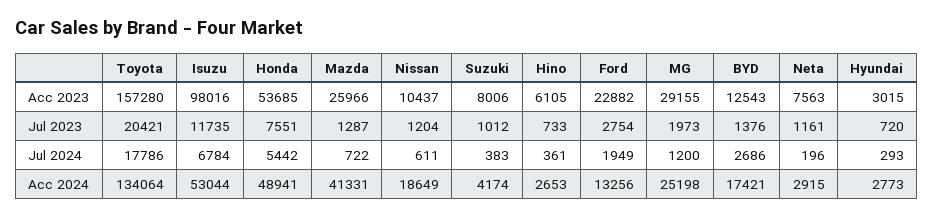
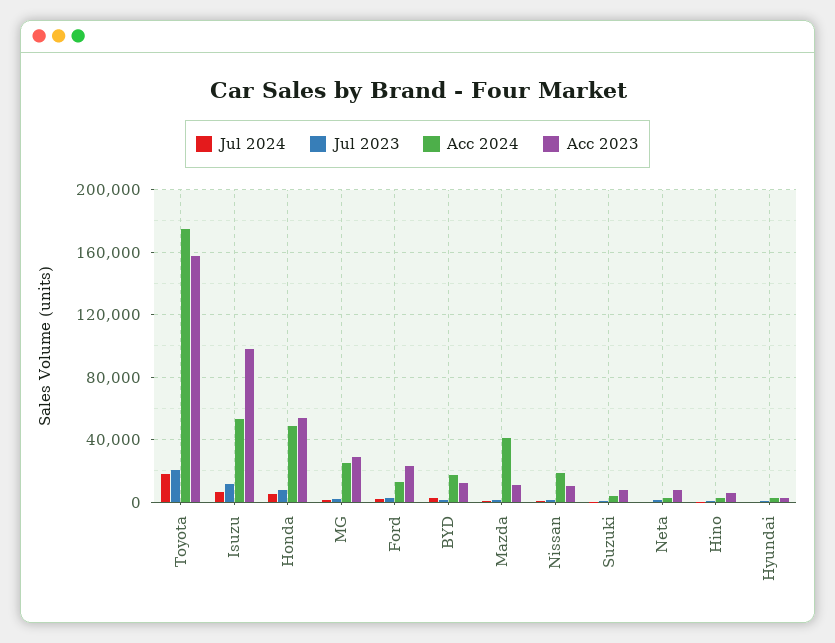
  {
    "Acc 2023": {
      "Toyota": 157280,
      "Isuzu": 98016,
      "Honda": 53685,
-     "Mazda": 25966,
+     "Mazda": 10000,
      "Nissan": 10437,
      "Suzuki": 8006,
      "Hino": 6105,
      "Ford": 22882,
      "MG": 29155,
      "BYD": 12543,
      "Neta": 7563,
      "Hyundai": 3015
    },
    "Jul 2023": {
      "Toyota": 20421,
      "Isuzu": 11735,
      "Honda": 7551,
      "Mazda": 1287,
      "Nissan": 1204,
      "Suzuki": 1012,
      "Hino": 733,
      "Ford": 2754,
      "MG": 1973,
      "BYD": 1376,
      "Neta": 1161,
      "Hyundai": 720
    },
    "Jul 2024": {
      "Toyota": 17786,
      "Isuzu": 6784,
      "Honda": 5442,
      "Mazda": 722,
      "Nissan": 611,
      "Suzuki": 383,
      "Hino": 361,
      "Ford": 1949,
      "MG": 1200,
      "BYD": 2686,
      "Neta": 196,
      "Hyundai": 293
    },
    "Acc 2024": {
-     "Toyota": 134064,
+     "Toyota": 175000,
      "Isuzu": 53044,
      "Honda": 48941,
      "Mazda": 41331,
      "Nissan": 18649,
      "Suzuki": 4174,
      "Hino": 2653,
      "Ford": 13256,
      "MG": 25198,
      "BYD": 17421,
      "Neta": 2915,
      "Hyundai": 2773
    }
  }

